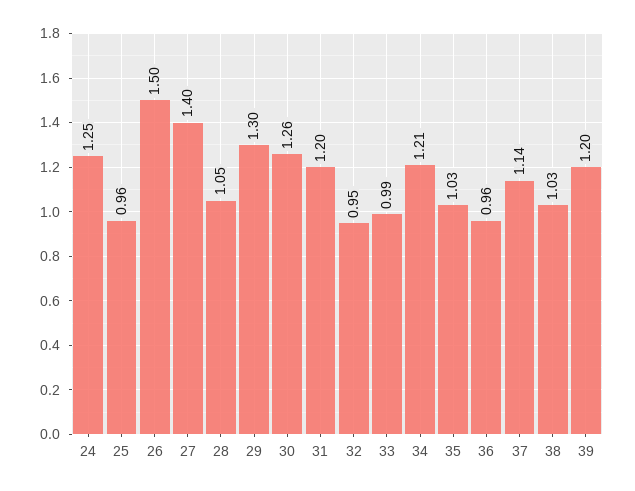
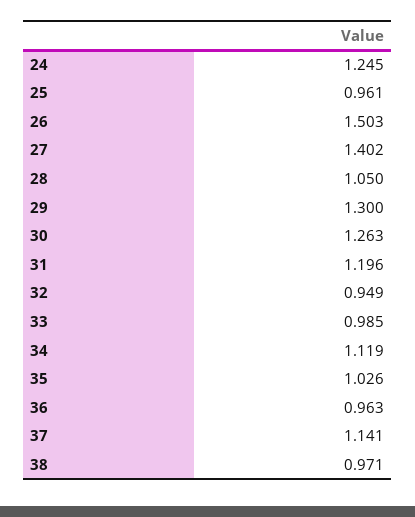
  {
    "24": 1.245,
    "25": 0.961,
    "26": 1.503,
    "27": 1.402,
    "28": 1.05,
    "29": 1.3,
    "30": 1.263,
    "31": 1.196,
    "32": 0.949,
    "33": 0.985,
-   "34": 1.21,
+   "34": 1.119,
    "35": 1.026,
    "36": 0.963,
    "37": 1.141,
-   "38": 1.03,
+   "38": 0.971
-   "39": 1.2
  }

